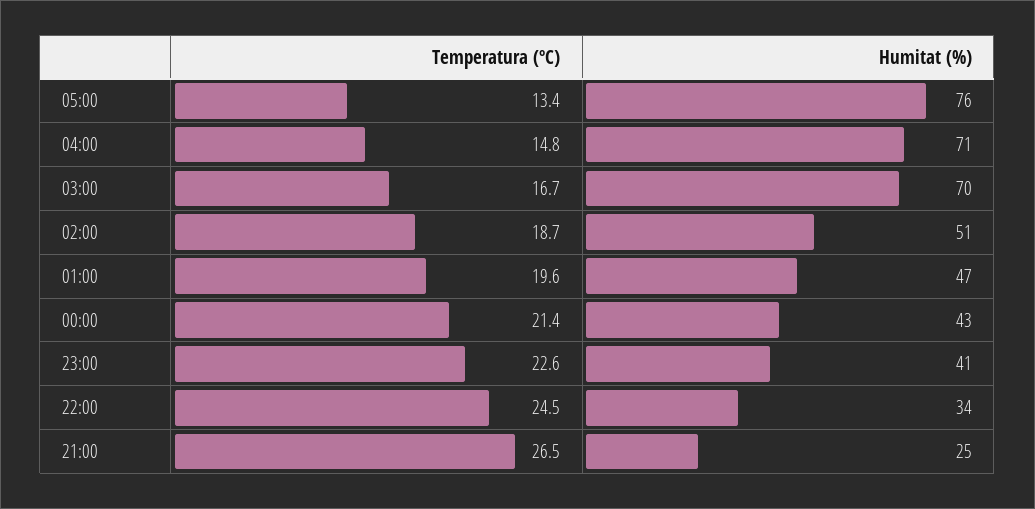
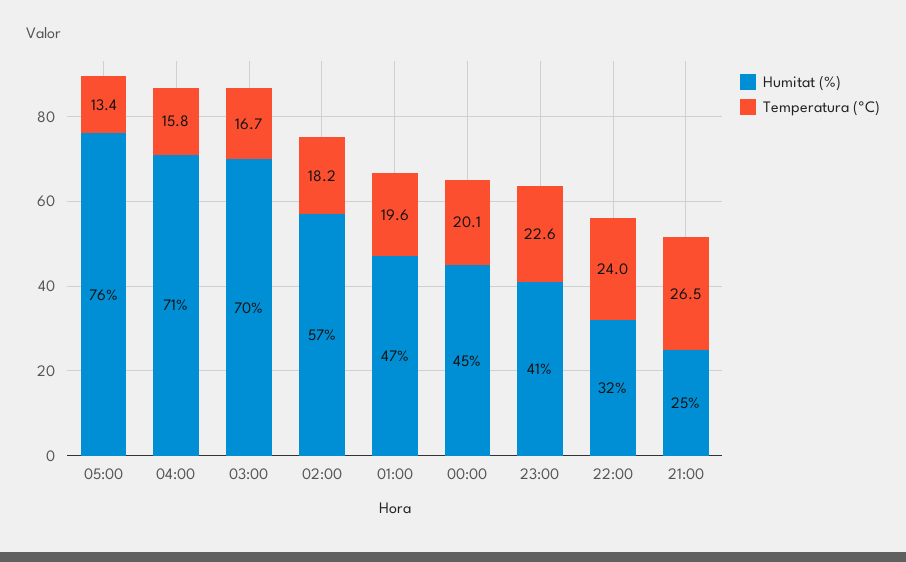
  {
    "Temperatura (ºC)": {
      "05:00": 13.4,
-     "04:00": 14.8,
+     "04:00": 15.8,
      "03:00": 16.7,
-     "02:00": 18.7,
+     "02:00": 18.2,
      "01:00": 19.6,
-     "00:00": 21.4,
+     "00:00": 20.1,
      "23:00": 22.6,
-     "22:00": 24.5,
+     "22:00": 24,
      "21:00": 26.5
    },
    "Humitat (%)": {
      "05:00": 76,
      "04:00": 71,
      "03:00": 70,
-     "02:00": 51,
+     "02:00": 57,
      "01:00": 47,
-     "00:00": 43,
+     "00:00": 45,
      "23:00": 41,
-     "22:00": 34,
+     "22:00": 32,
      "21:00": 25
    }
  }

